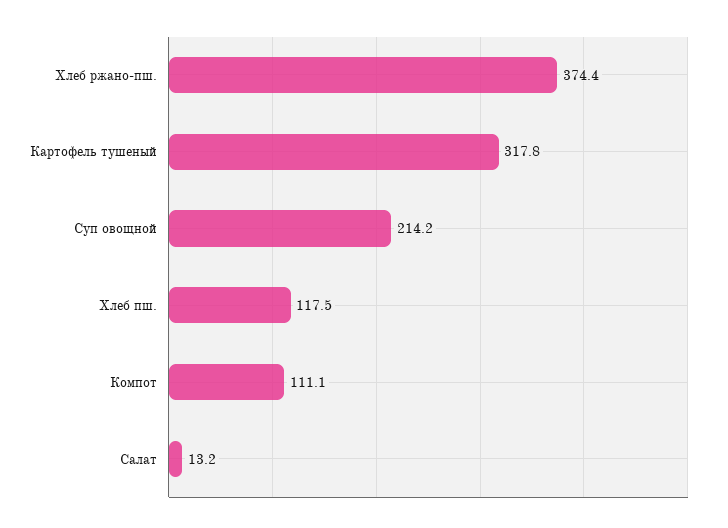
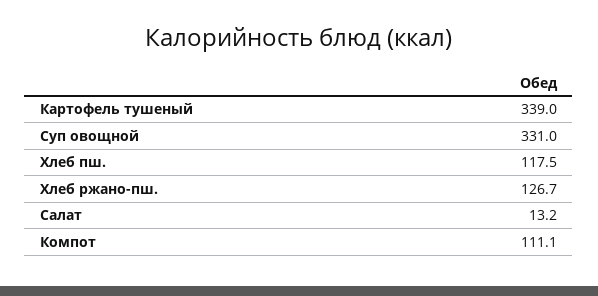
  {
-   "Хлеб ржано-пш.": 374.4,
+   "Хлеб ржано-пш.": 126.7,
-   "Картофель тушеный": 317.8,
+   "Картофель тушеный": 339,
-   "Суп овощной": 214.2,
+   "Суп овощной": 331,
    "Хлеб пш.": 117.5,
    "Компот": 111.1,
    "Салат": 13.2
  }

